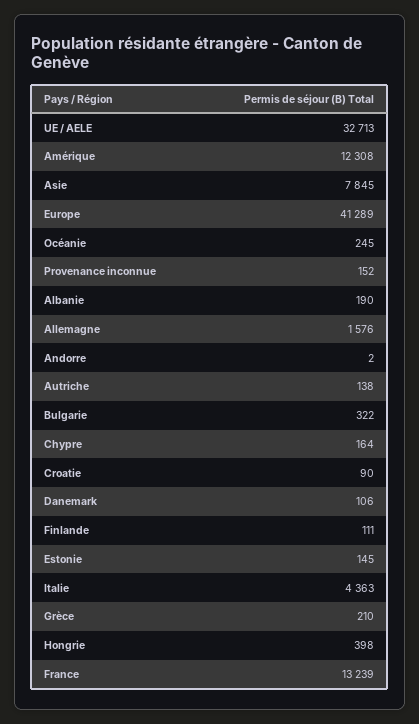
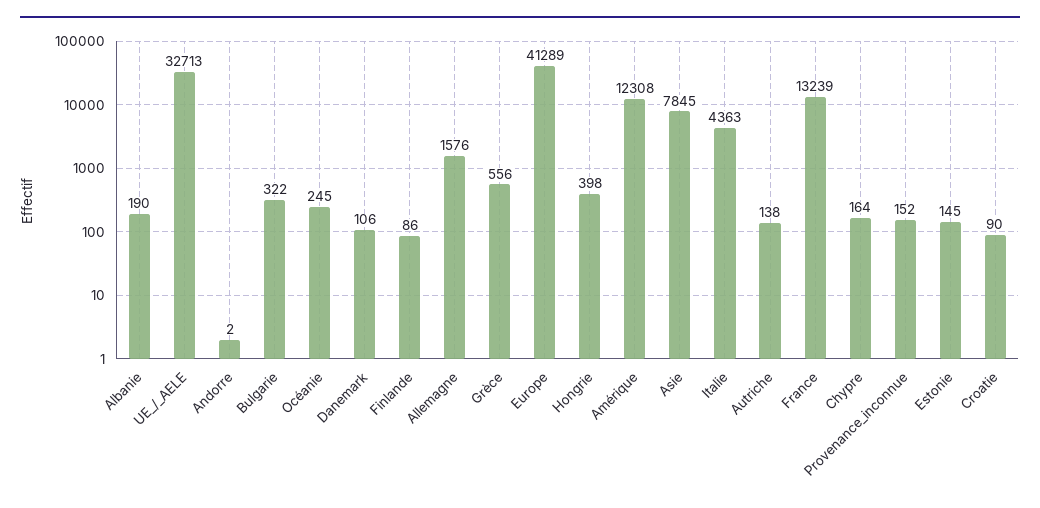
  {
    "UE / AELE": 32713,
    "Amérique": 12308,
    "Asie": 7845,
    "Europe": 41289,
    "Océanie": 245,
    "Provenance inconnue": 152,
    "Albanie": 190,
    "Allemagne": 1576,
    "Andorre": 2,
    "Autriche": 138,
    "Bulgarie": 322,
    "Chypre": 164,
    "Croatie": 90,
    "Danemark": 106,
-   "Finlande": 111,
+   "Finlande": 86,
    "Estonie": 145,
    "Italie": 4363,
-   "Grèce": 210,
+   "Grèce": 556,
    "Hongrie": 398,
    "France": 13239
  }

